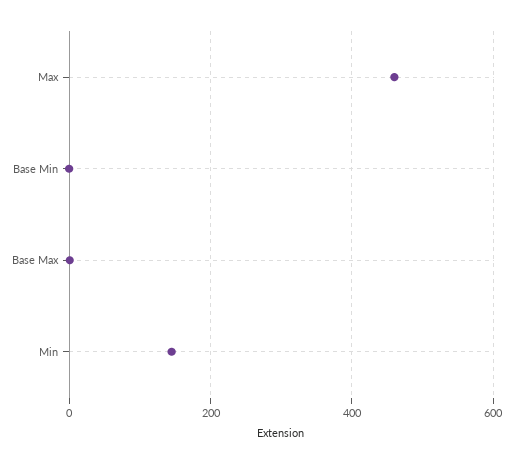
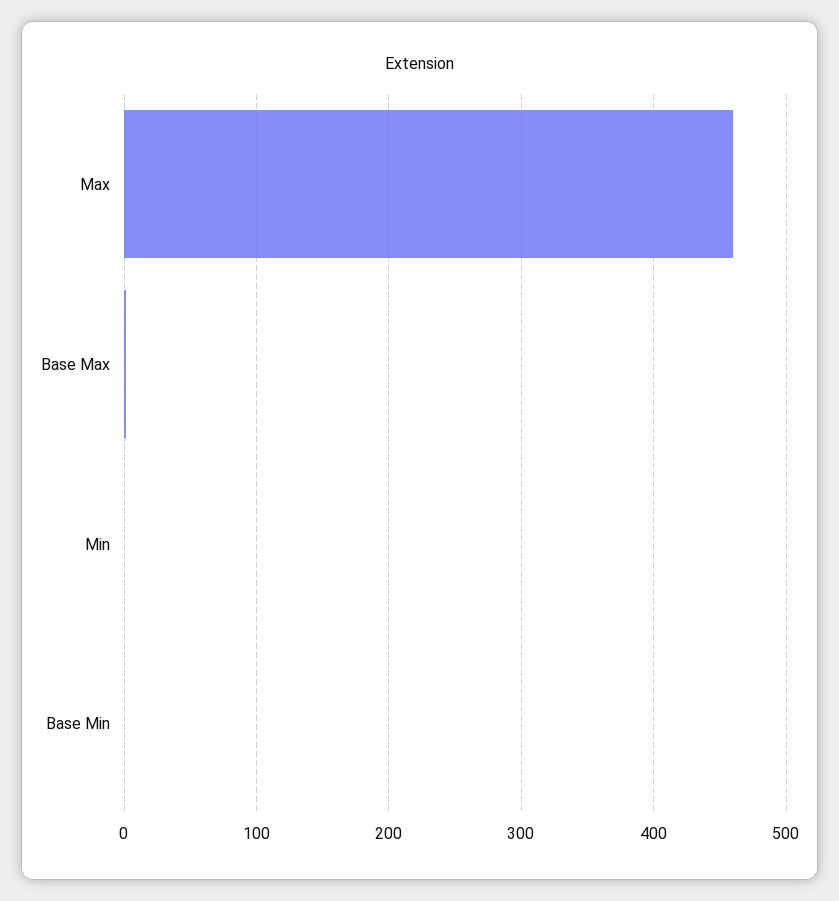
  {
    "Max": 460,
    "Base Min": 0,
    "Base Max": 0,
-   "Min": 140
+   "Min": 0
  }

